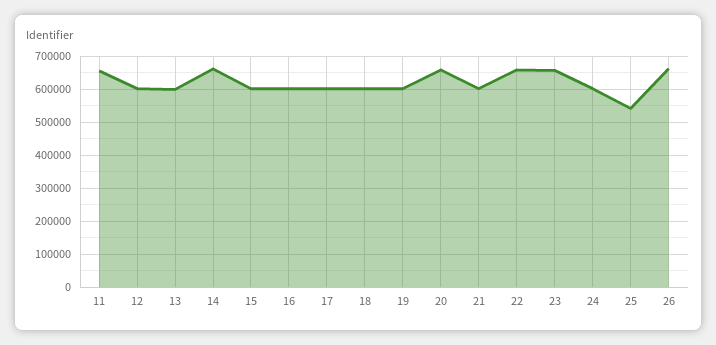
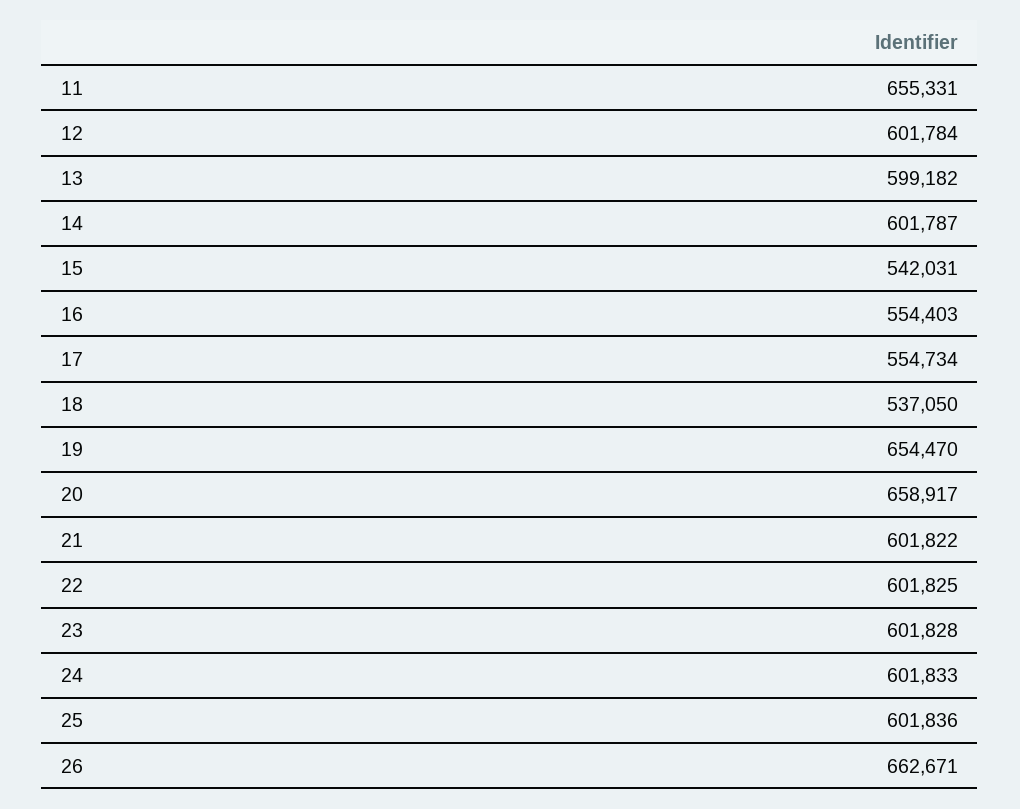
  {
    "11": 655331,
    "12": 601784,
    "13": 599182,
-   "14": 660000,
+   "14": 601787,
-   "15": 600000,
+   "15": 542031,
-   "16": 600000,
+   "16": 554403,
-   "17": 600000,
+   "17": 554734,
-   "18": 600000,
+   "18": 537050,
-   "19": 600000,
+   "19": 654470,
    "20": 658917,
    "21": 601822,
-   "22": 660000,
+   "22": 601825,
-   "23": 660000,
+   "23": 601828,
    "24": 601833,
-   "25": 540000,
+   "25": 601836,
    "26": 662671
  }

